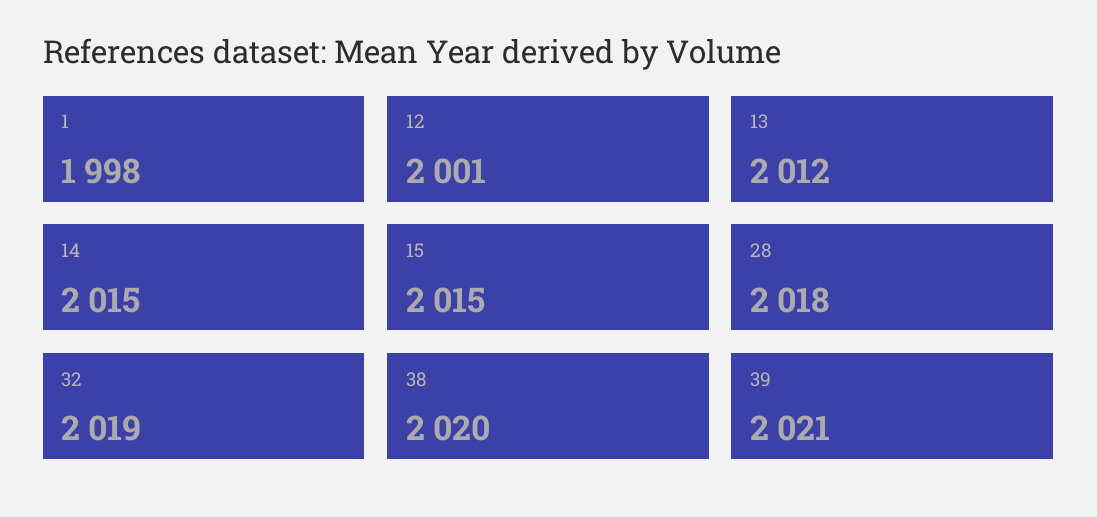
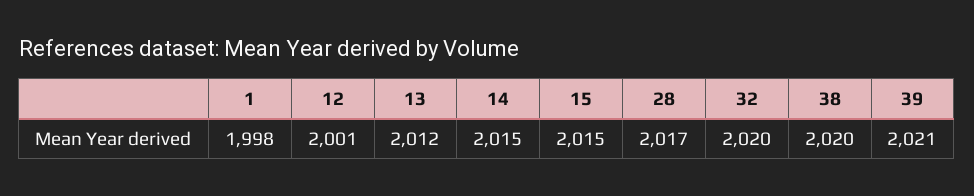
  {
    "1": 1998,
    "12": 2001,
    "13": 2012,
    "14": 2015,
    "15": 2015,
-   "28": 2018,
+   "28": 2017,
-   "32": 2019,
+   "32": 2020,
    "38": 2020,
    "39": 2021
  }

